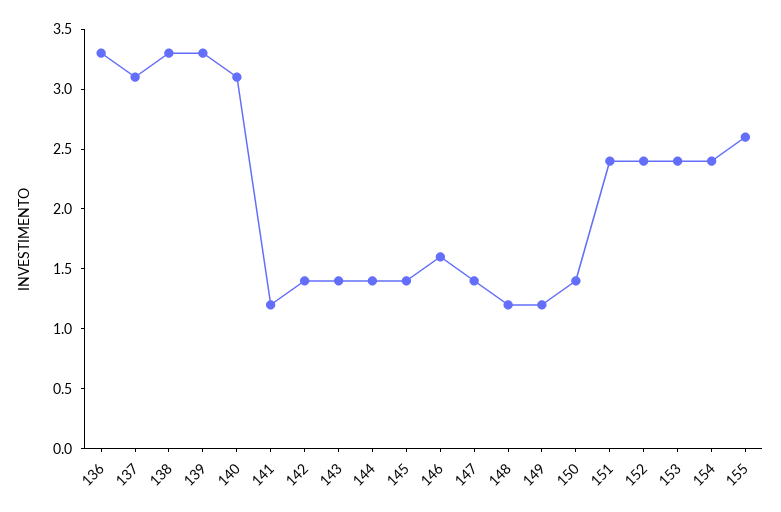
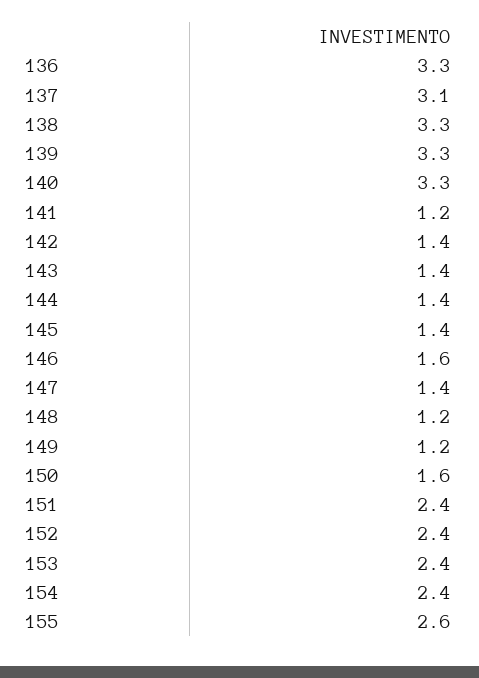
  {
    "136": 3.3,
    "137": 3.1,
    "138": 3.3,
    "139": 3.3,
-   "140": 3.1,
+   "140": 3.3,
    "141": 1.2,
    "142": 1.4,
    "143": 1.4,
    "144": 1.4,
    "145": 1.4,
    "146": 1.6,
    "147": 1.4,
    "148": 1.2,
    "149": 1.2,
-   "150": 1.4,
+   "150": 1.6,
    "151": 2.4,
    "152": 2.4,
    "153": 2.4,
    "154": 2.4,
    "155": 2.6
  }

